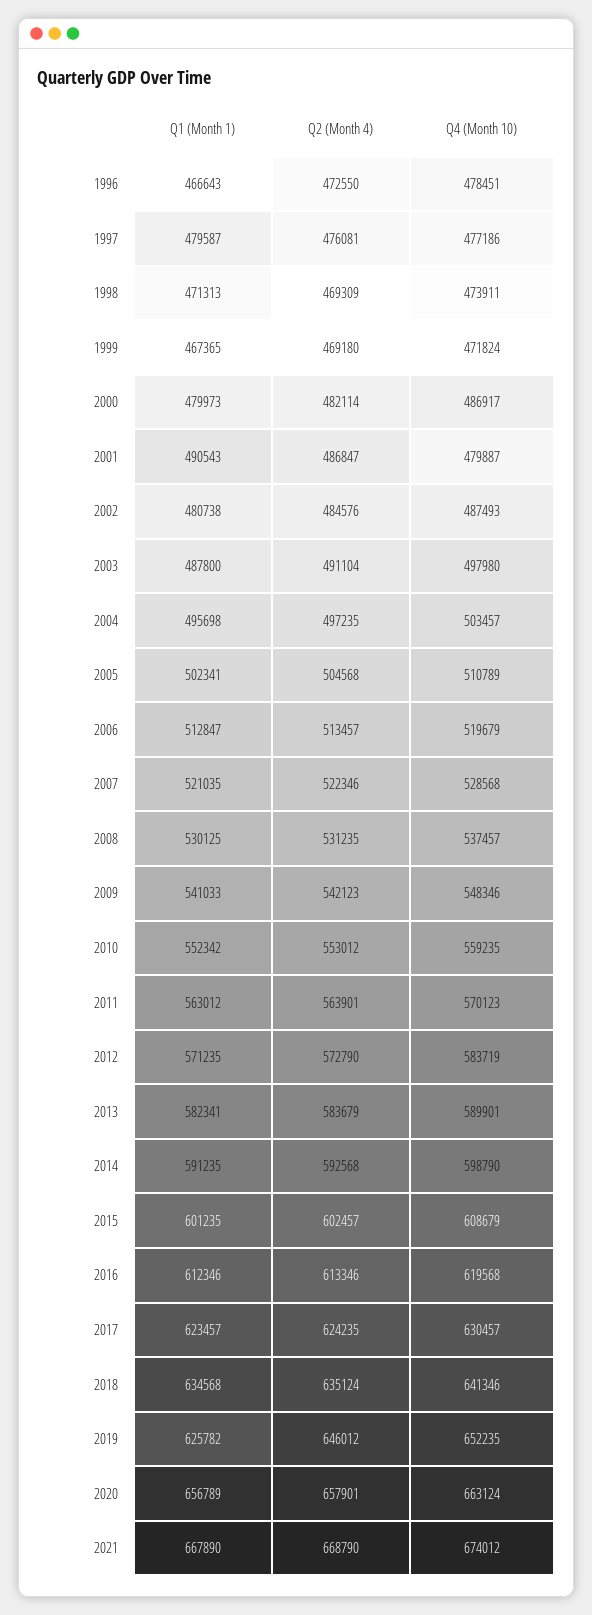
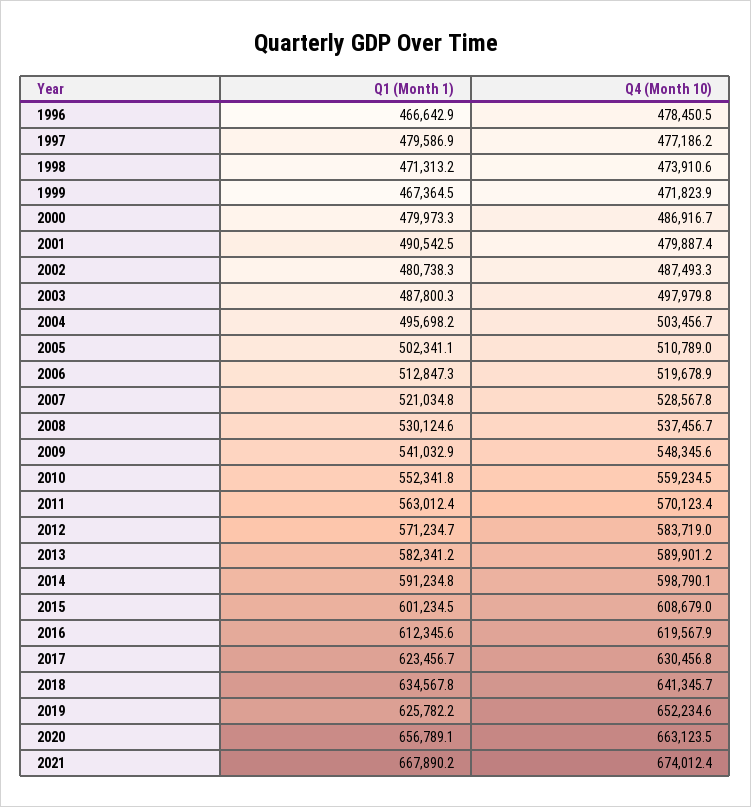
  {
    "Q1 (Month 1)": {
      "1996": 466642.9,
      "1997": 479586.9,
      "1998": 471313.2,
      "1999": 467364.5,
      "2000": 479973.3,
      "2001": 490542.5,
      "2002": 480738.3,
      "2003": 487800.3,
      "2004": 495698.2,
      "2005": 502341.1,
      "2006": 512847.3,
      "2007": 521034.8,
      "2008": 530124.6,
      "2009": 541032.9,
      "2010": 552341.8,
      "2011": 563012.4,
      "2012": 571234.7,
      "2013": 582341.2,
      "2014": 591234.8,
      "2015": 601234.5,
      "2016": 612345.6,
      "2017": 623456.7,
      "2018": 634567.8,
      "2019": 625782.2,
      "2020": 656789.1,
      "2021": 667890.2
    },
-   "Q2 (Month 4)": {
-     "1996": 472550,
-     "1997": 476081,
-     "1998": 469309,
-     "1999": 469180,
-     "2000": 482114,
-     "2001": 486847,
-     "2002": 484576,
-     "2003": 491104,
-     "2004": 497235,
-     "2005": 504568,
-     "2006": 513457,
-     "2007": 522346,
-     "2008": 531235,
-     "2009": 542123,
-     "2010": 553012,
-     "2011": 563901,
-     "2012": 572790,
-     "2013": 583679,
-     "2014": 592568,
-     "2015": 602457,
-     "2016": 613346,
-     "2017": 624235,
-     "2018": 635124,
-     "2019": 646012,
-     "2020": 657901,
-     "2021": 668790
-   },
    "Q4 (Month 10)": {
      "1996": 478450.5,
      "1997": 477186.2,
      "1998": 473910.6,
      "1999": 471823.9,
      "2000": 486916.7,
      "2001": 479887.4,
      "2002": 487493.3,
      "2003": 497979.8,
      "2004": 503456.7,
      "2005": 510789,
      "2006": 519678.9,
      "2007": 528567.8,
      "2008": 537456.7,
      "2009": 548345.6,
      "2010": 559234.5,
      "2011": 570123.4,
      "2012": 583719,
      "2013": 589901.2,
      "2014": 598790.1,
      "2015": 608679,
      "2016": 619567.9,
      "2017": 630456.8,
      "2018": 641345.7,
      "2019": 652234.6,
      "2020": 663123.5,
      "2021": 674012.4
    }
  }

